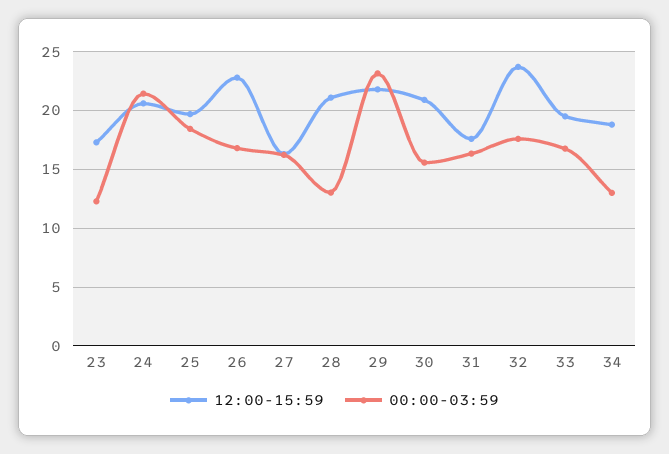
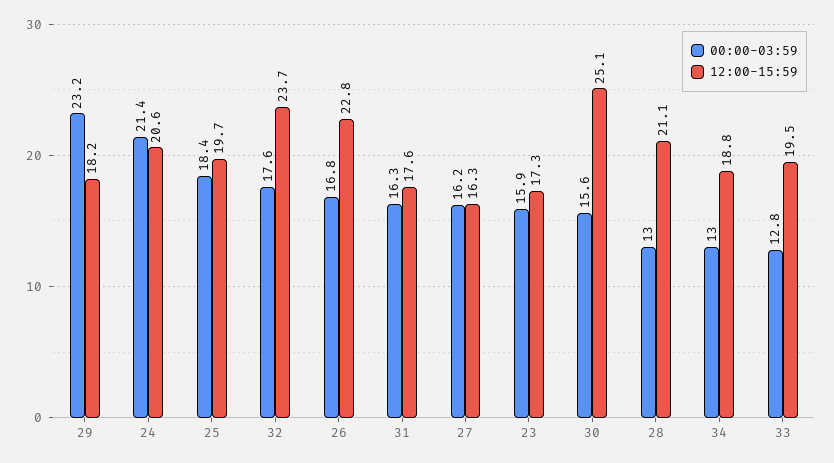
  {
    "12:00-15:59": {
      "23": 17.3,
      "24": 20.6,
      "25": 19.7,
      "26": 22.8,
      "27": 16.3,
      "28": 21.1,
-     "29": 22,
+     "29": 18.2,
-     "30": 21,
+     "30": 25.1,
      "31": 17.6,
      "32": 23.7,
      "33": 19.5,
      "34": 18.8
    },
    "00:00-03:59": {
-     "23": 12,
+     "23": 15.9,
      "24": 21.4,
      "25": 18.4,
      "26": 16.8,
      "27": 16.2,
      "28": 13,
      "29": 23.2,
      "30": 15.6,
      "31": 16.3,
      "32": 17.6,
-     "33": 17,
+     "33": 12.8,
      "34": 13
    }
  }

